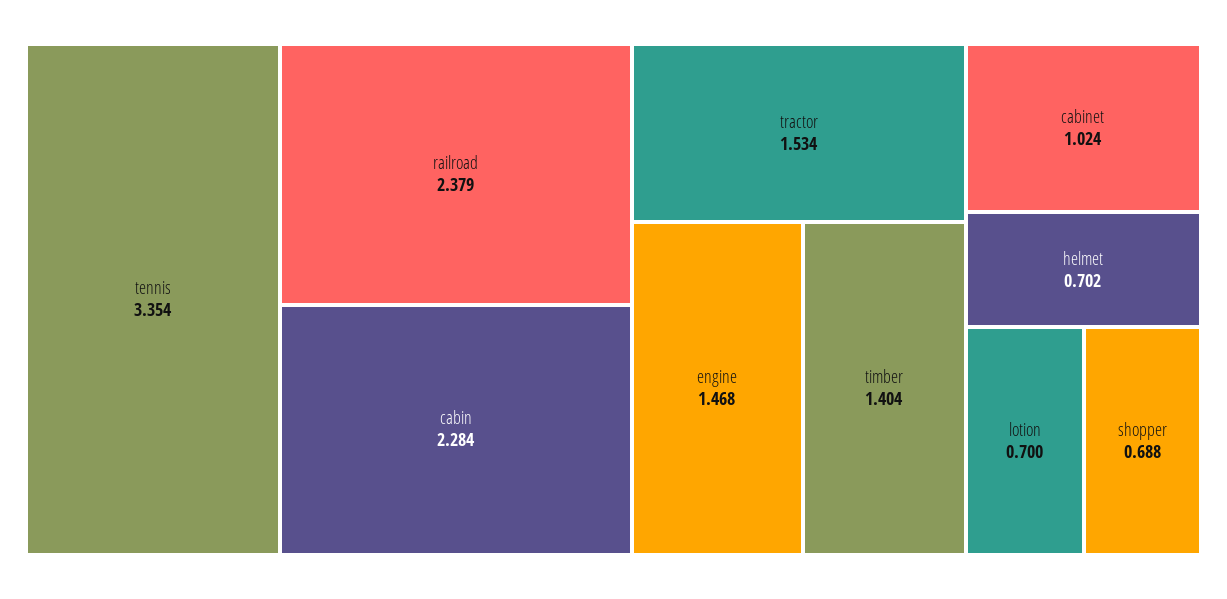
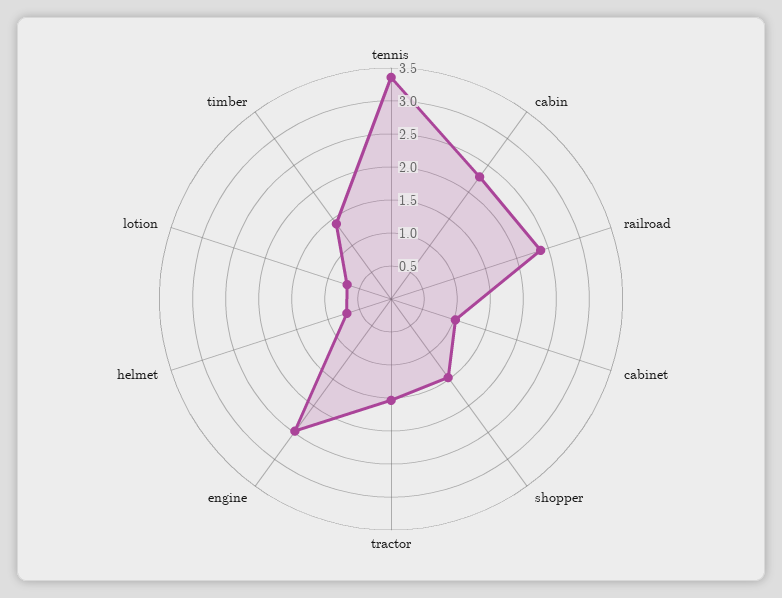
  {
    "tennis": 3.354,
    "railroad": 2.379,
    "cabin": 2.284,
    "tractor": 1.534,
-   "engine": 1.468,
+   "engine": 2.5,
    "timber": 1.404,
    "cabinet": 1.024,
    "helmet": 0.702,
    "lotion": 0.7,
-   "shopper": 0.688
+   "shopper": 1.5
  }

